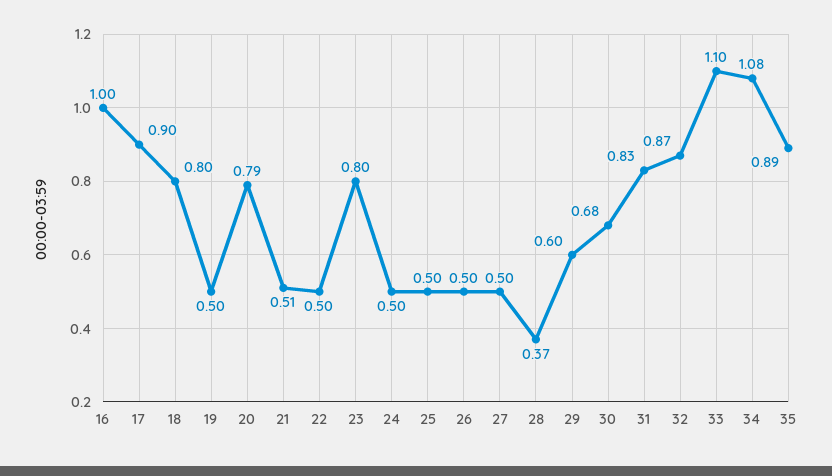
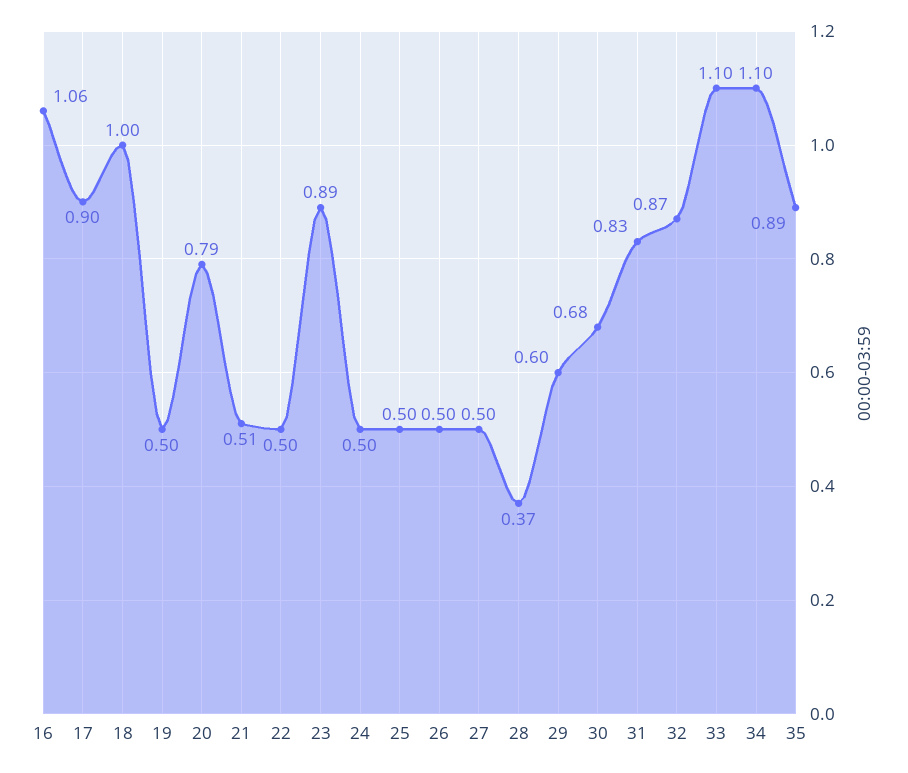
  {
-   "16": 1,
+   "16": 1.06,
    "17": 0.9,
-   "18": 0.8,
+   "18": 1,
    "19": 0.5,
    "20": 0.79,
    "21": 0.51,
    "22": 0.5,
-   "23": 0.8,
+   "23": 0.89,
    "24": 0.5,
    "25": 0.5,
    "26": 0.5,
    "27": 0.5,
    "28": 0.37,
    "29": 0.6,
    "30": 0.68,
    "31": 0.83,
    "32": 0.87,
    "33": 1.1,
-   "34": 1.08,
+   "34": 1.1,
    "35": 0.89
  }

